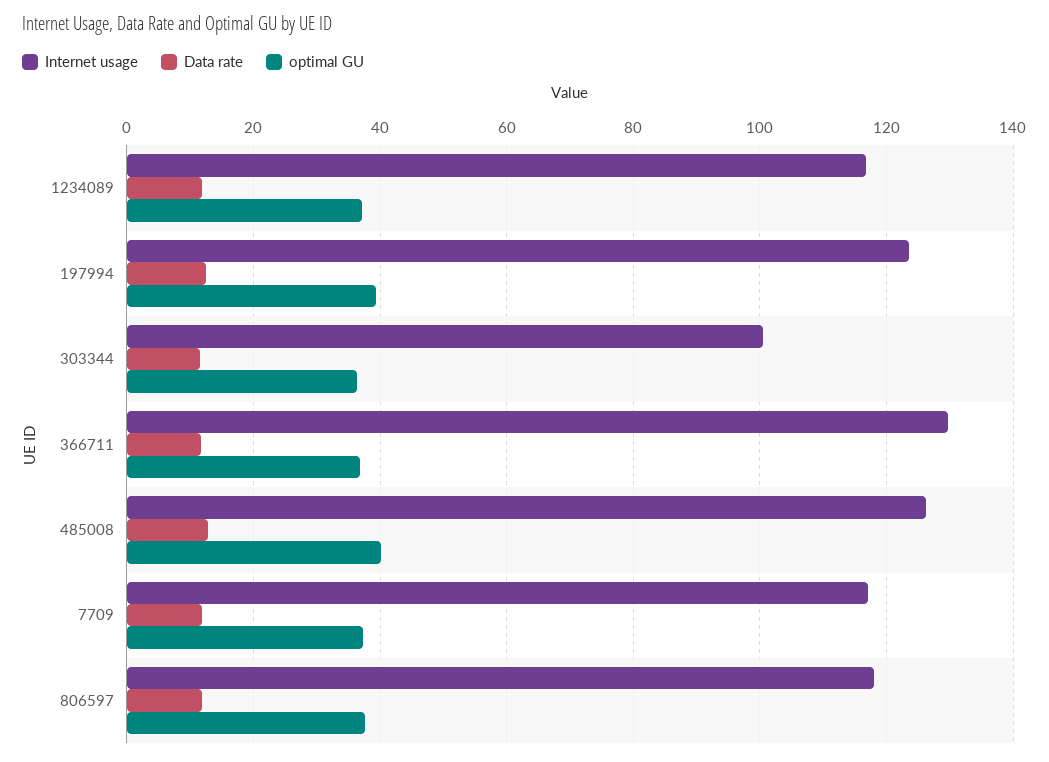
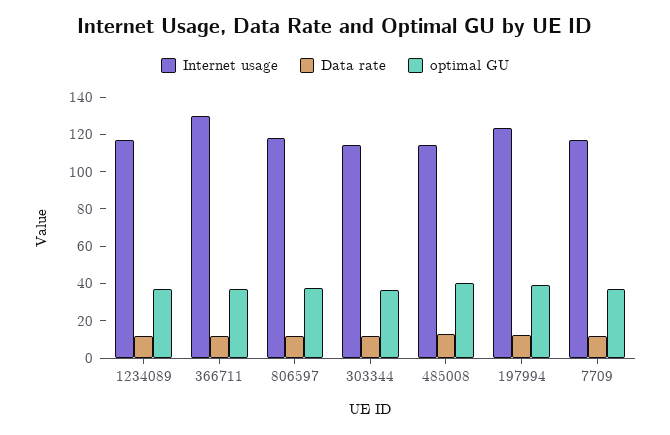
  {
    "Internet usage": {
      "1234089": 116,
      "197994": 124,
-     "303344": 100,
+     "303344": 115,
      "366711": 130,
-     "485008": 126,
+     "485008": 115,
      "7709": 118,
      "806597": 118
    },
    "Data rate": {
      "1234089": 12,
      "197994": 12,
      "303344": 12,
      "366711": 12,
      "485008": 12,
      "7709": 12,
      "806597": 12
    },
    "optimal GU": {
      "1234089": 38,
      "197994": 40,
      "303344": 36,
      "366711": 36,
      "485008": 40,
      "7709": 38,
      "806597": 38
    }
  }

